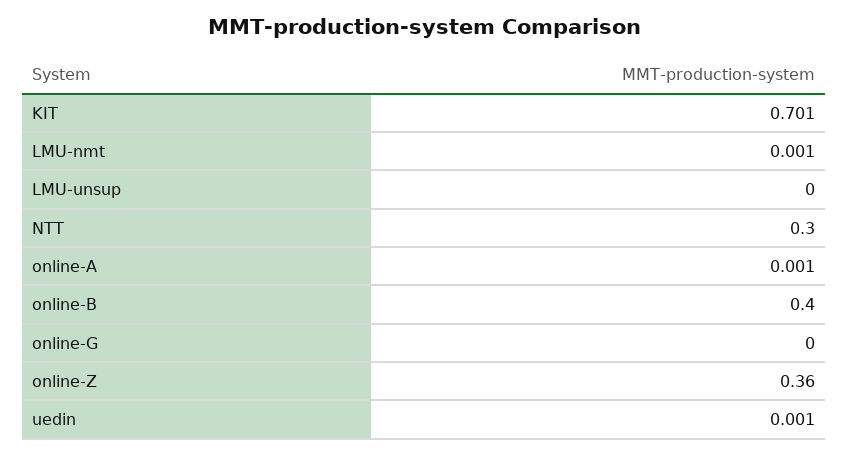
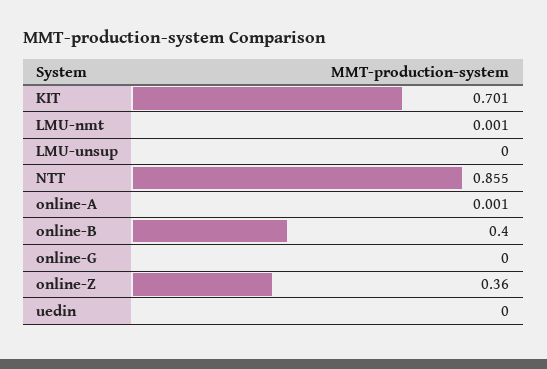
  {
    "KIT": 0.701,
    "LMU-nmt": 0.001,
    "LMU-unsup": 0,
-   "NTT": 0.3,
+   "NTT": 0.855,
    "online-A": 0.001,
    "online-B": 0.4,
    "online-G": 0,
    "online-Z": 0.36,
-   "uedin": 0.001
+   "uedin": 0
  }

